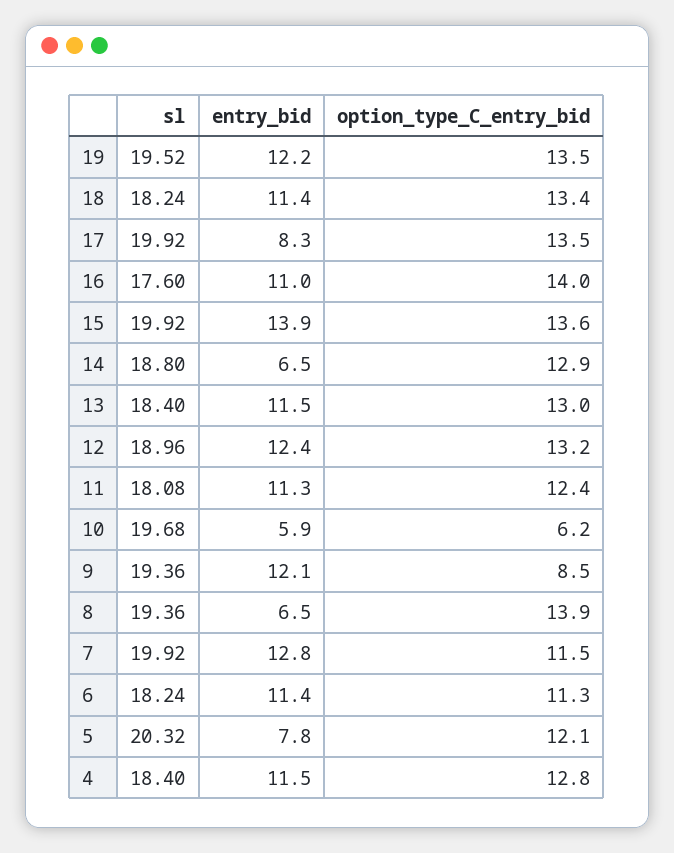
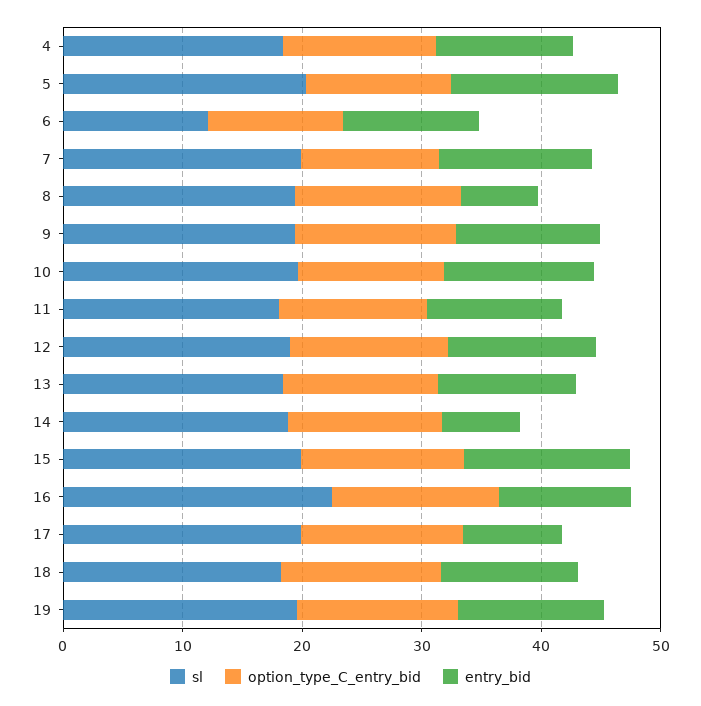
  {
    "sl": {
      "19": 19.52,
      "18": 18.24,
      "17": 19.92,
-     "16": 17.6,
+     "16": 22,
      "15": 19.92,
      "14": 18.8,
      "13": 18.4,
      "12": 18.96,
      "11": 18.08,
      "10": 19.68,
      "9": 19.36,
      "8": 19.36,
      "7": 19.92,
-     "6": 18.24,
+     "6": 12,
      "5": 20.32,
      "4": 18.4
    },
    "entry_bid": {
      "19": 12.2,
      "18": 11.4,
      "17": 8.3,
      "16": 11,
      "15": 13.9,
      "14": 6.5,
      "13": 11.5,
      "12": 12.4,
      "11": 11.3,
-     "10": 5.9,
+     "10": 12,
      "9": 12.1,
      "8": 6.5,
      "7": 12.8,
      "6": 11.4,
-     "5": 7.8,
+     "5": 14,
      "4": 11.5
    },
    "option_type_C_entry_bid": {
      "19": 13.5,
      "18": 13.4,
      "17": 13.5,
      "16": 14,
      "15": 13.6,
      "14": 12.9,
      "13": 13,
      "12": 13.2,
      "11": 12.4,
-     "10": 6.2,
+     "10": 12,
-     "9": 8.5,
+     "9": 14,
      "8": 13.9,
      "7": 11.5,
      "6": 11.3,
      "5": 12.1,
      "4": 12.8
    }
  }

